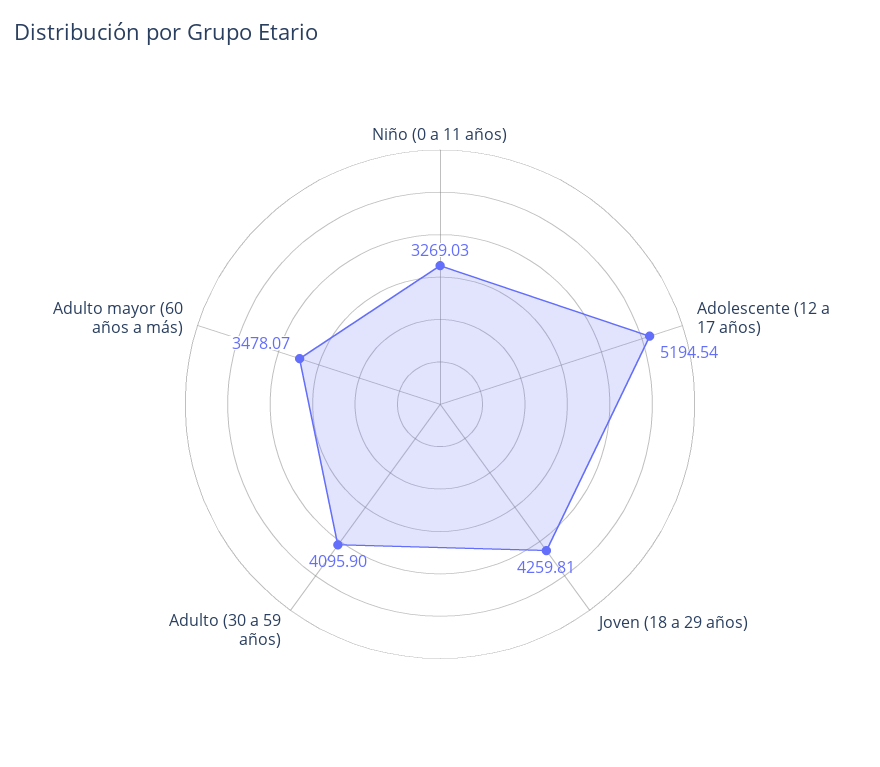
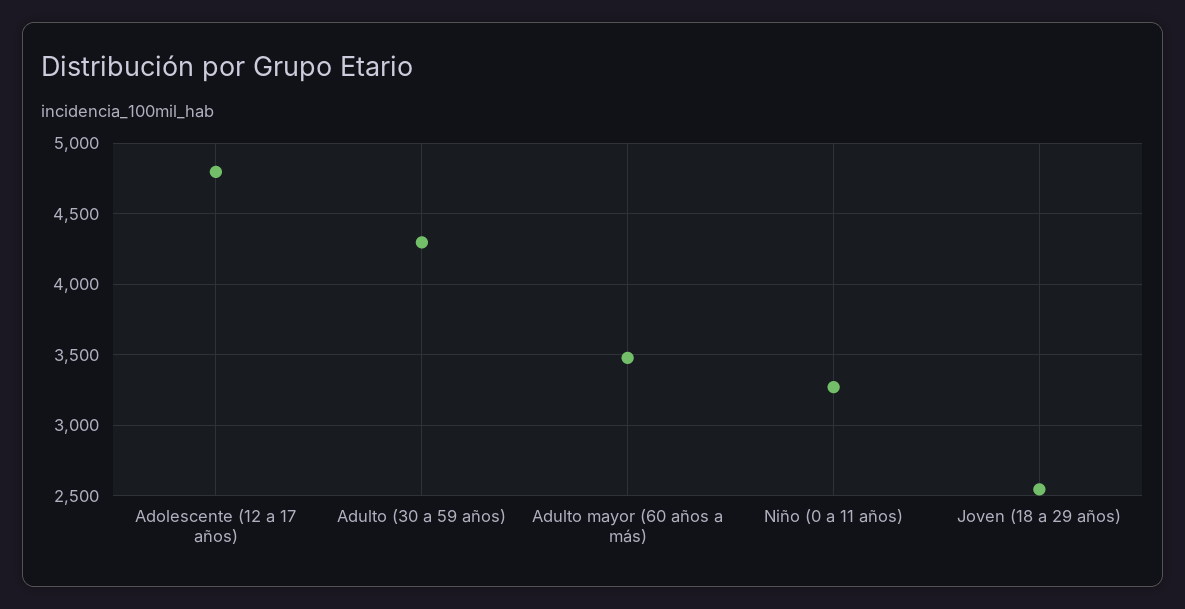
  {
    "Niño (0 a 11 años)": 3269.03,
-   "Adolescente (12 a 17 años)": 5194.54,
+   "Adolescente (12 a 17 años)": 4800,
-   "Joven (18 a 29 años)": 4259.81,
+   "Joven (18 a 29 años)": 2550,
-   "Adulto (30 a 59 años)": 4095.9,
+   "Adulto (30 a 59 años)": 4300,
    "Adulto mayor (60 años a más)": 3478.07
  }

